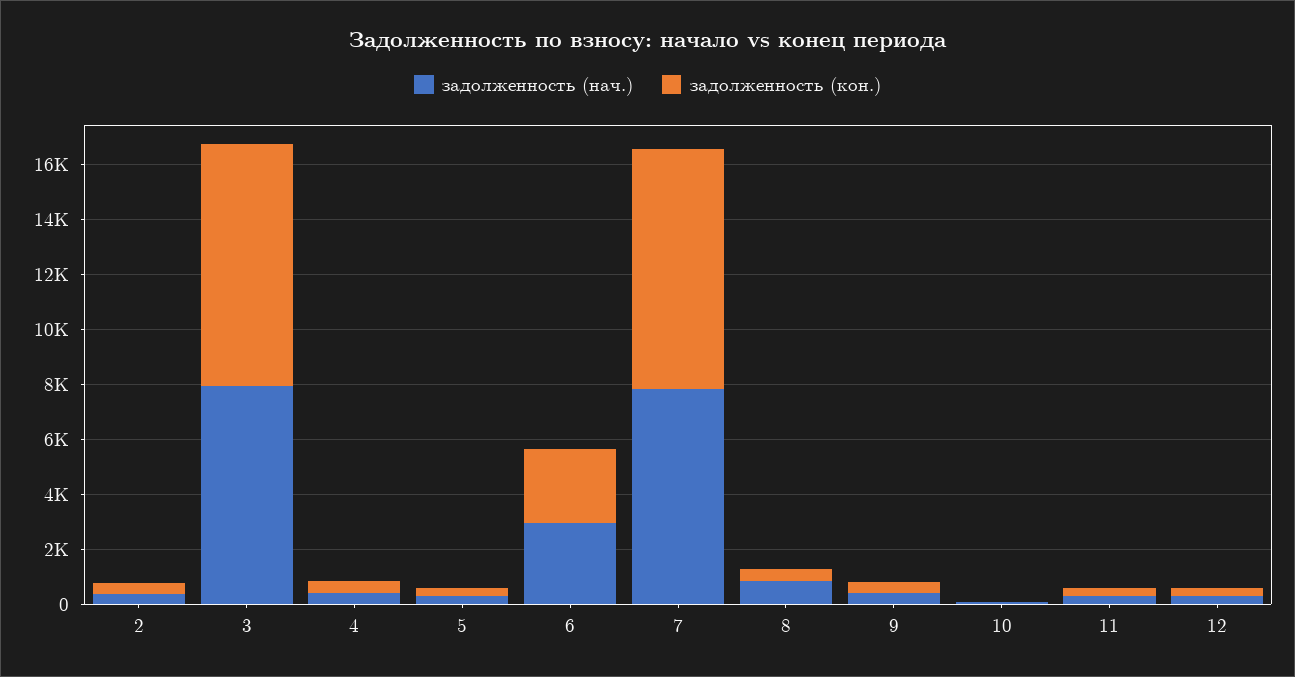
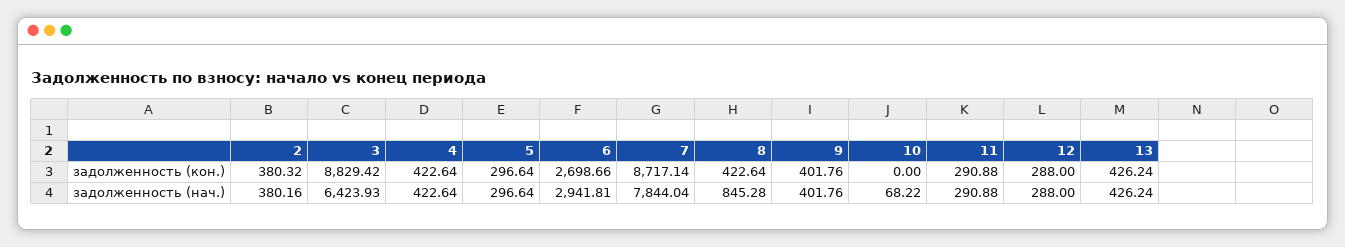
  {
    "задолженность (нач.)": {
      "2": 380.16,
-     "3": 8000,
+     "3": 6423.93,
      "4": 422.64,
      "5": 296.64,
      "6": 2941.81,
      "7": 7844.04,
      "8": 845.28,
      "9": 401.76,
      "10": 68.22,
      "11": 290.88,
-     "12": 288
+     "12": 288,
+     "13": 426.24
    },
    "задолженность (кон.)": {
      "2": 380.32,
      "3": 8829.42,
      "4": 422.64,
      "5": 296.64,
      "6": 2698.66,
      "7": 8717.14,
      "8": 422.64,
      "9": 401.76,
      "10": 0,
      "11": 290.88,
-     "12": 288
+     "12": 288,
+     "13": 426.24
    }
  }

